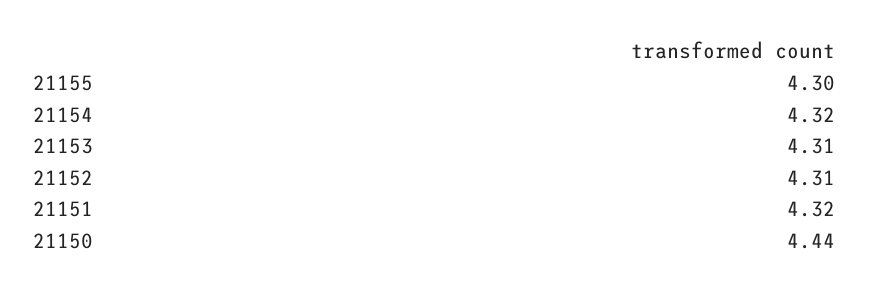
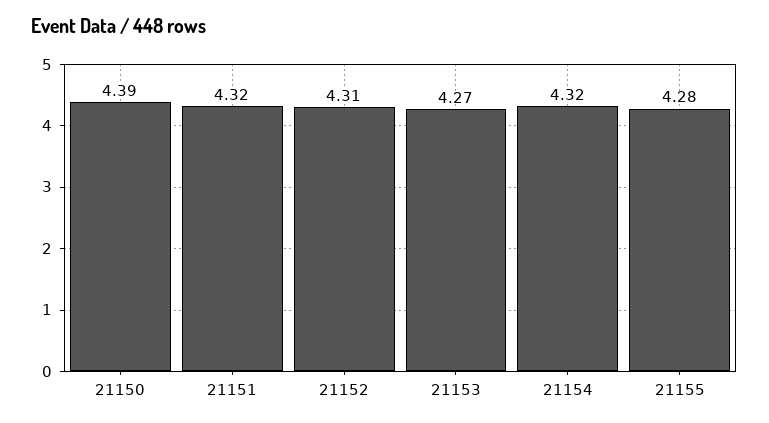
  {
-   "21155": 4.3,
+   "21155": 4.28,
    "21154": 4.32,
-   "21153": 4.31,
+   "21153": 4.27,
    "21152": 4.31,
    "21151": 4.32,
-   "21150": 4.44
+   "21150": 4.39
  }

